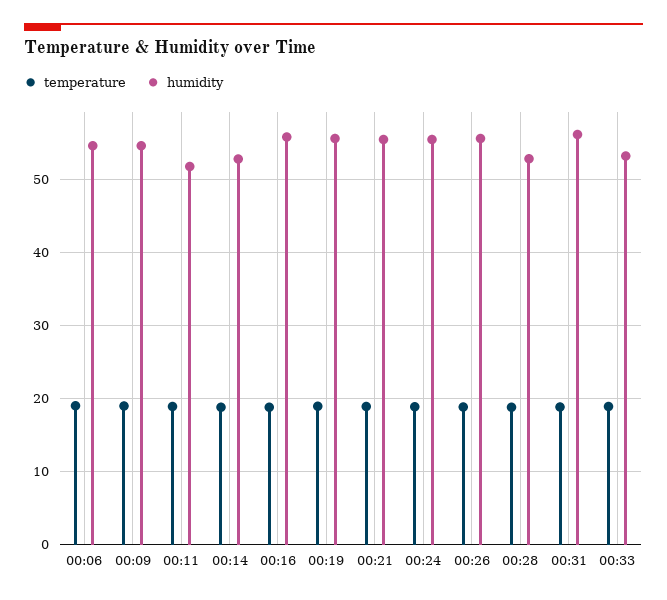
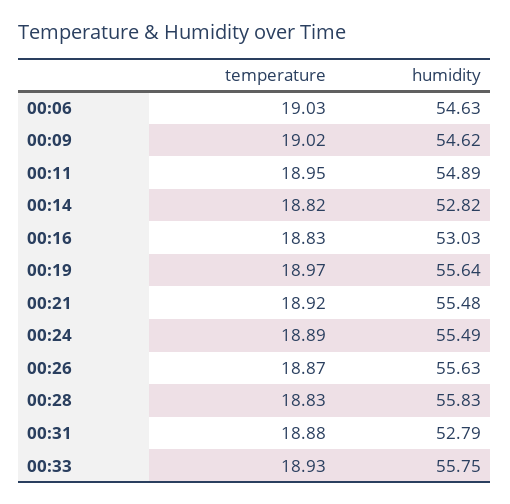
  {
    "temperature": {
      "00:06": 19.03,
      "00:09": 19.02,
      "00:11": 18.95,
      "00:14": 18.82,
      "00:16": 18.83,
      "00:19": 18.97,
      "00:21": 18.92,
      "00:24": 18.89,
      "00:26": 18.87,
      "00:28": 18.83,
      "00:31": 18.88,
      "00:33": 18.93
    },
    "humidity": {
      "00:06": 54.63,
      "00:09": 54.62,
-     "00:11": 52,
+     "00:11": 54.89,
      "00:14": 52.82,
-     "00:16": 56,
+     "00:16": 53.03,
      "00:19": 55.64,
      "00:21": 55.48,
      "00:24": 55.49,
      "00:26": 55.63,
-     "00:28": 53,
+     "00:28": 55.83,
-     "00:31": 56,
+     "00:31": 52.79,
-     "00:33": 53
+     "00:33": 55.75
    }
  }

